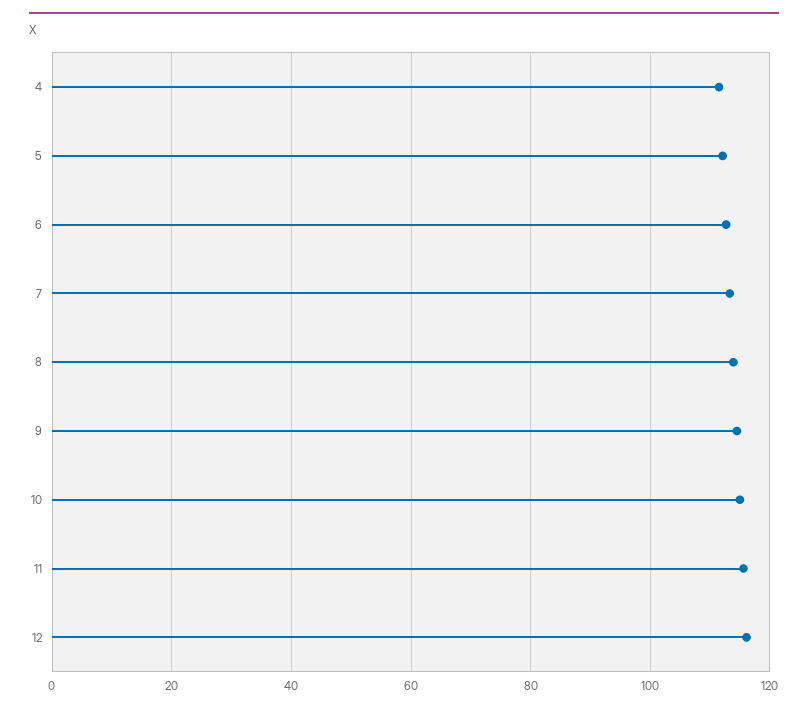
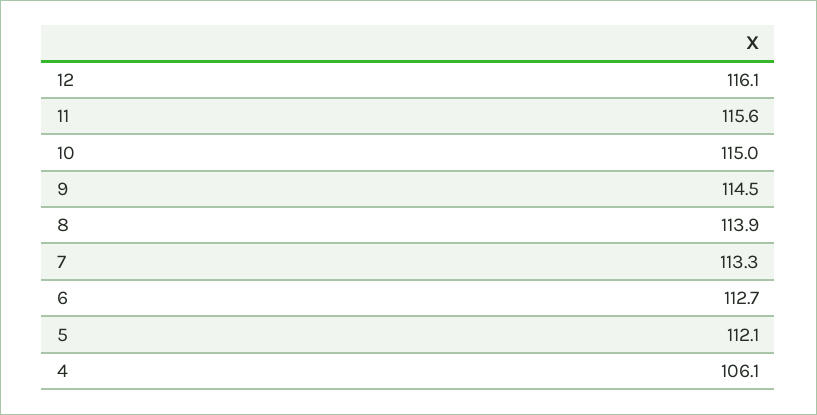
  {
-   "4": 112,
+   "4": 106.1,
    "5": 112.1,
    "6": 112.7,
    "7": 113.3,
    "8": 113.9,
    "9": 114.5,
    "10": 115,
    "11": 115.6,
    "12": 116.1
  }

